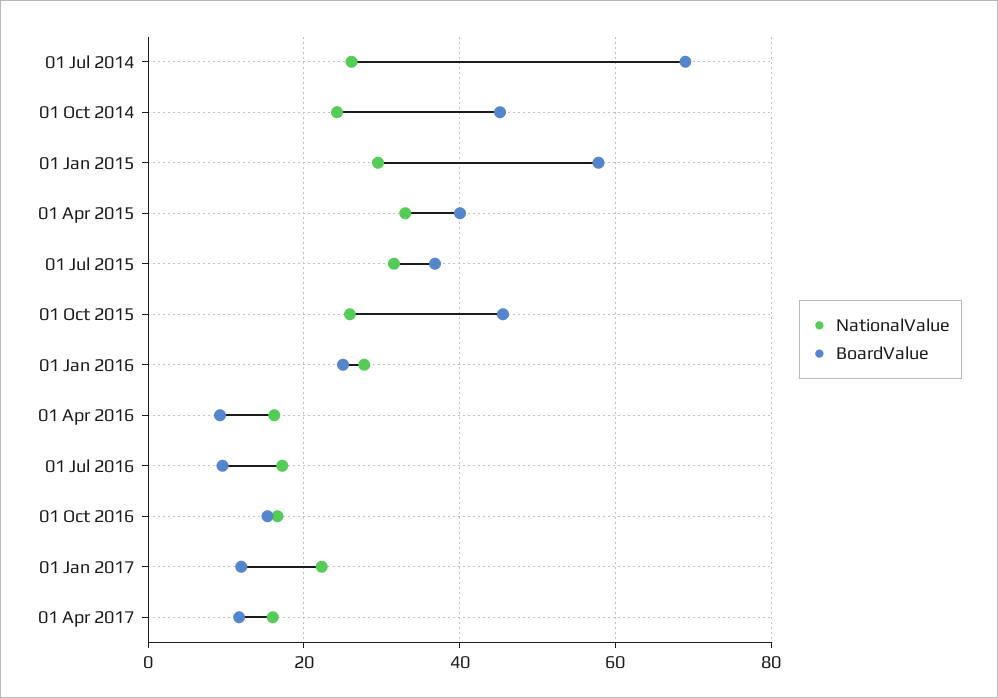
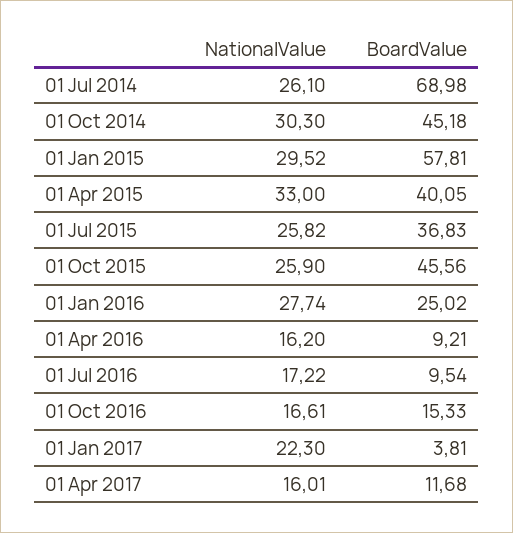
  {
    "NationalValue": {
      "01 Jul 2014": 26.1,
-     "01 Oct 2014": 24,
+     "01 Oct 2014": 30.3,
      "01 Jan 2015": 29.52,
      "01 Apr 2015": 33,
-     "01 Jul 2015": 32,
+     "01 Jul 2015": 25.82,
      "01 Oct 2015": 25.9,
      "01 Jan 2016": 27.74,
      "01 Apr 2016": 16.2,
      "01 Jul 2016": 17.22,
      "01 Oct 2016": 16.61,
      "01 Jan 2017": 22.3,
      "01 Apr 2017": 16.01
    },
    "BoardValue": {
      "01 Jul 2014": 68.98,
      "01 Oct 2014": 45.18,
      "01 Jan 2015": 57.81,
      "01 Apr 2015": 40.05,
      "01 Jul 2015": 36.83,
      "01 Oct 2015": 45.56,
      "01 Jan 2016": 25.02,
      "01 Apr 2016": 9.21,
      "01 Jul 2016": 9.54,
      "01 Oct 2016": 15.33,
-     "01 Jan 2017": 12,
+     "01 Jan 2017": 3.81,
      "01 Apr 2017": 11.68
    }
  }

